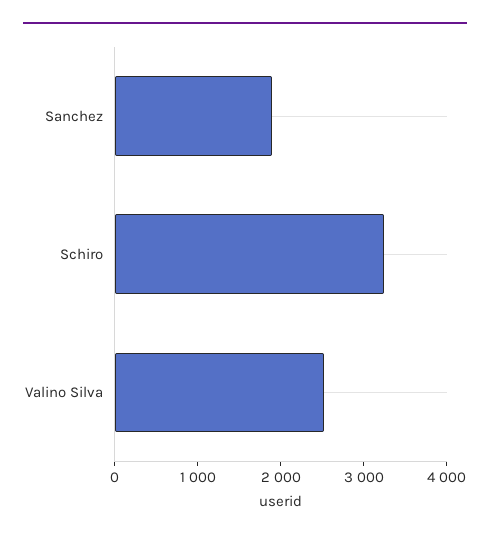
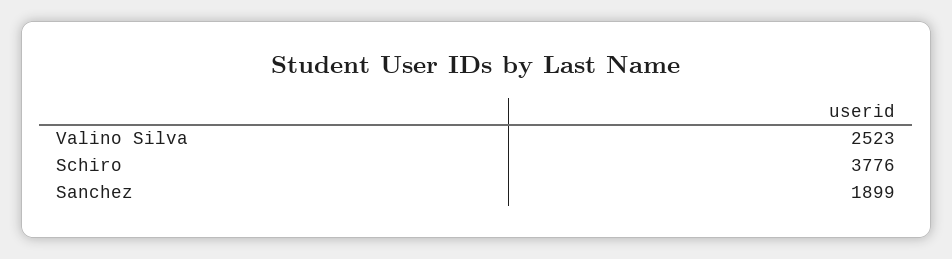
  {
    "Sanchez": 1899,
-   "Schiro": 3200,
+   "Schiro": 3776,
    "Valino Silva": 2523
  }

